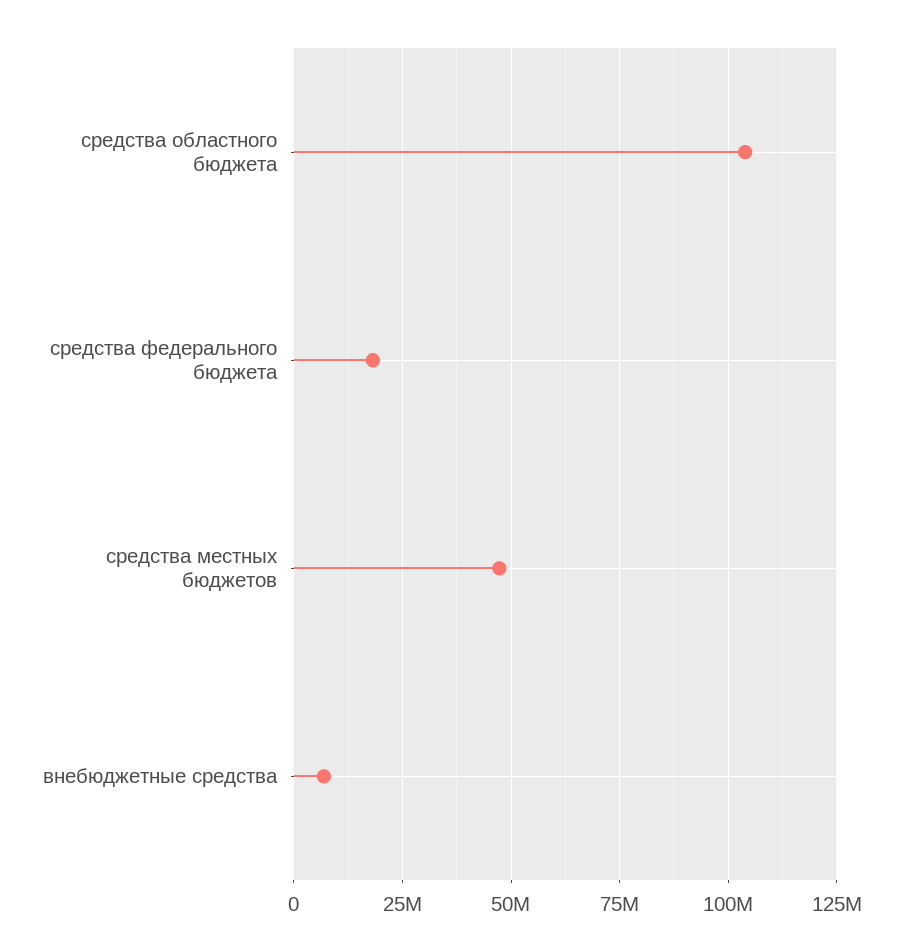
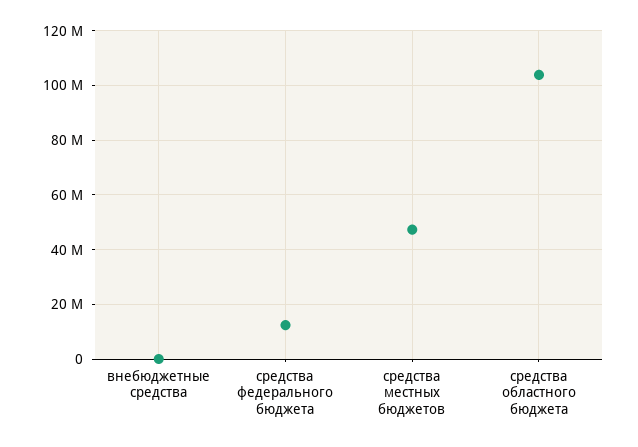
  {
    "средства областного бюджета": 105000000,
-   "средства федерального бюджета": 17500000,
+   "средства федерального бюджета": 12500000,
    "средства местных бюджетов": 47500000,
-   "внебюджетные средства": 7500000
+   "внебюджетные средства": 0
  }

